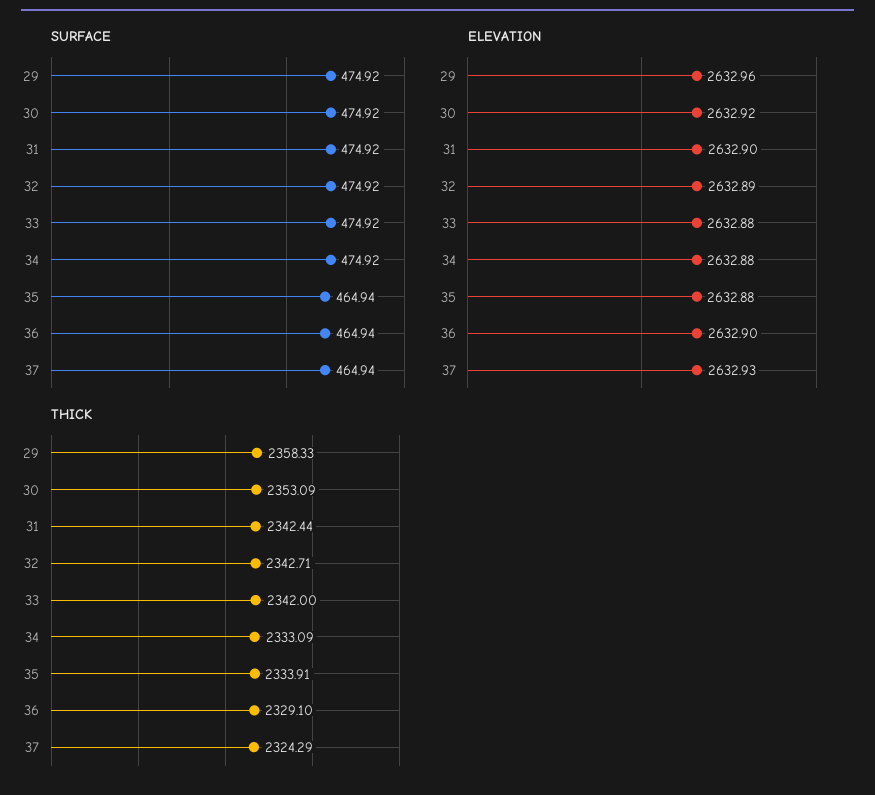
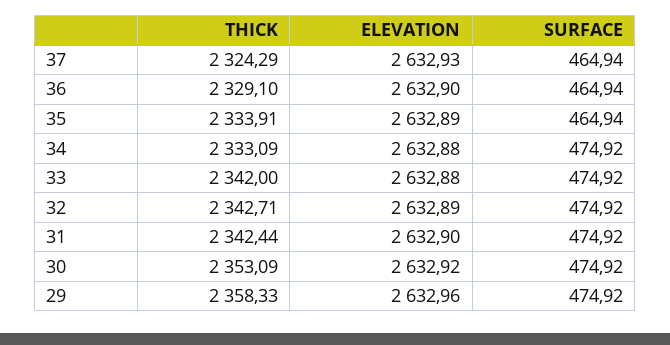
  {
    "SURFACE": {
      "29": 474.92,
      "30": 474.92,
      "31": 474.92,
      "32": 474.92,
      "33": 474.92,
      "34": 474.92,
      "35": 464.94,
      "36": 464.94,
      "37": 464.94
    },
    "ELEVATION": {
      "29": 2632.96,
      "30": 2632.92,
      "31": 2632.9,
      "32": 2632.89,
      "33": 2632.88,
      "34": 2632.88,
-     "35": 2632.88,
+     "35": 2632.89,
      "36": 2632.9,
      "37": 2632.93
    },
    "THICK": {
      "29": 2358.33,
      "30": 2353.09,
      "31": 2342.44,
      "32": 2342.71,
      "33": 2342,
      "34": 2333.09,
      "35": 2333.91,
      "36": 2329.1,
      "37": 2324.29
    }
  }

